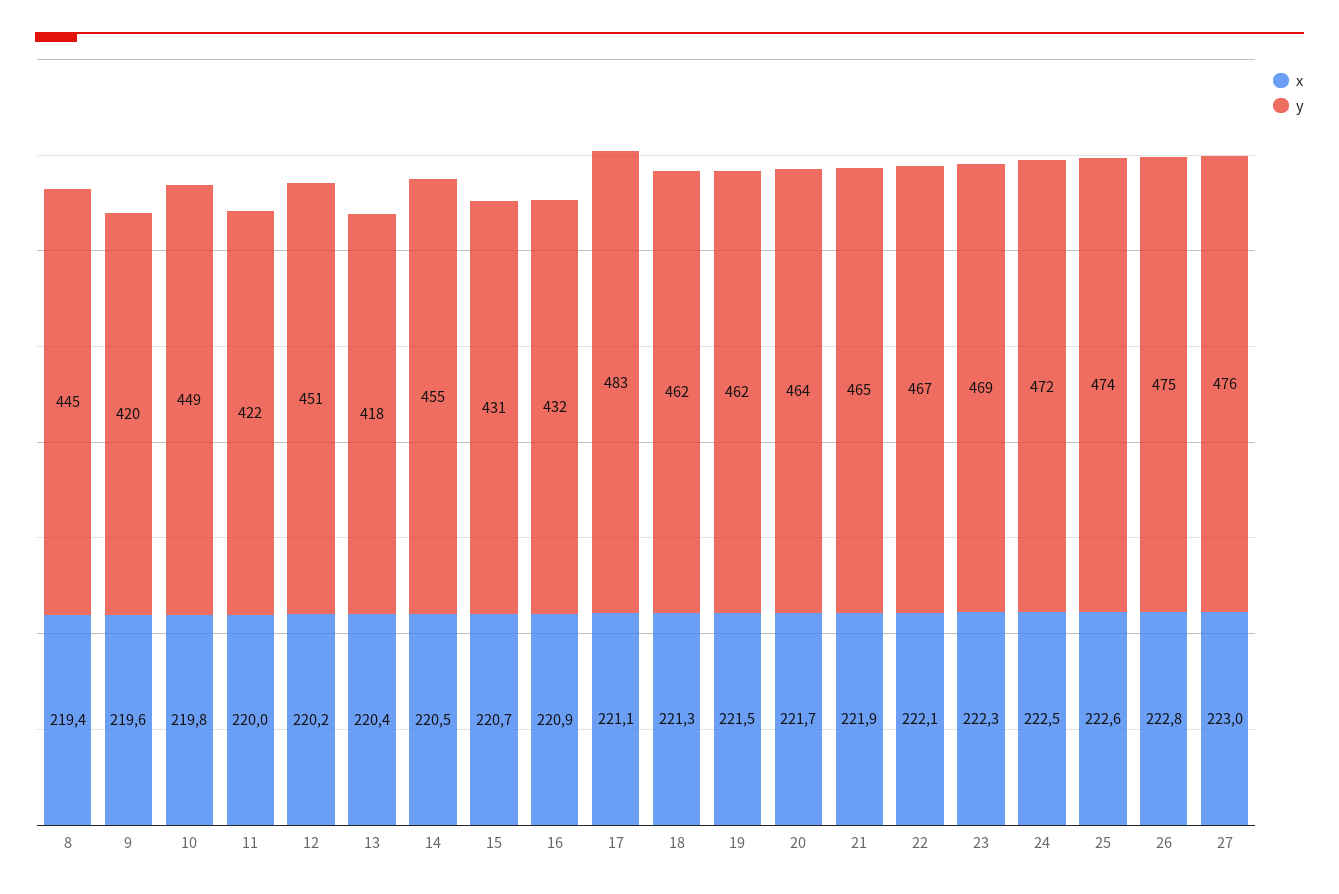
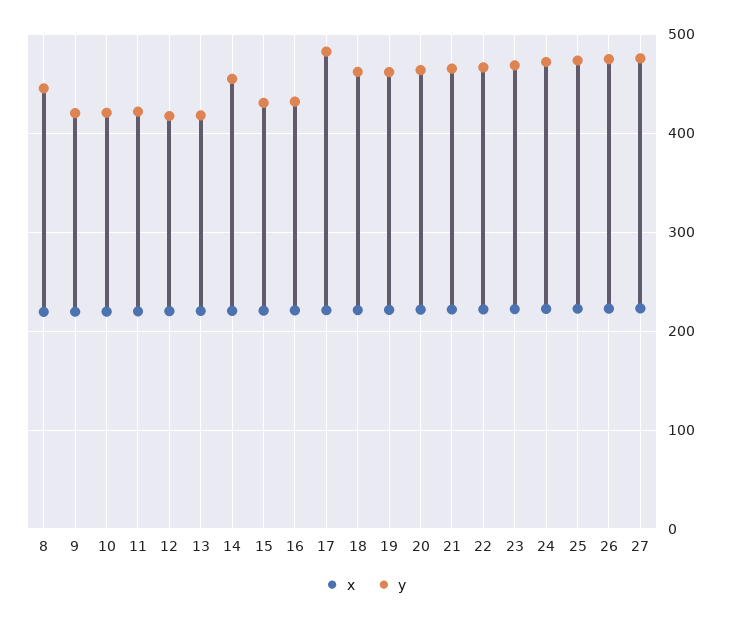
  {
    "x": {
      "8": 219.4,
      "9": 219.6,
      "10": 219.8,
      "11": 220,
      "12": 220.2,
      "13": 220.4,
      "14": 220.5,
      "15": 220.7,
      "16": 220.9,
      "17": 221.1,
      "18": 221.3,
      "19": 221.5,
      "20": 221.7,
      "21": 221.9,
      "22": 222.1,
      "23": 222.3,
      "24": 222.5,
      "25": 222.6,
      "26": 222.8,
      "27": 223
    },
    "y": {
      "8": 445,
      "9": 420,
-     "10": 449,
+     "10": 420,
      "11": 422,
-     "12": 451,
+     "12": 420,
      "13": 418,
      "14": 455,
      "15": 431,
      "16": 432,
      "17": 483,
      "18": 462,
      "19": 462,
      "20": 464,
      "21": 465,
      "22": 467,
      "23": 469,
      "24": 472,
      "25": 474,
      "26": 475,
      "27": 476
    }
  }

